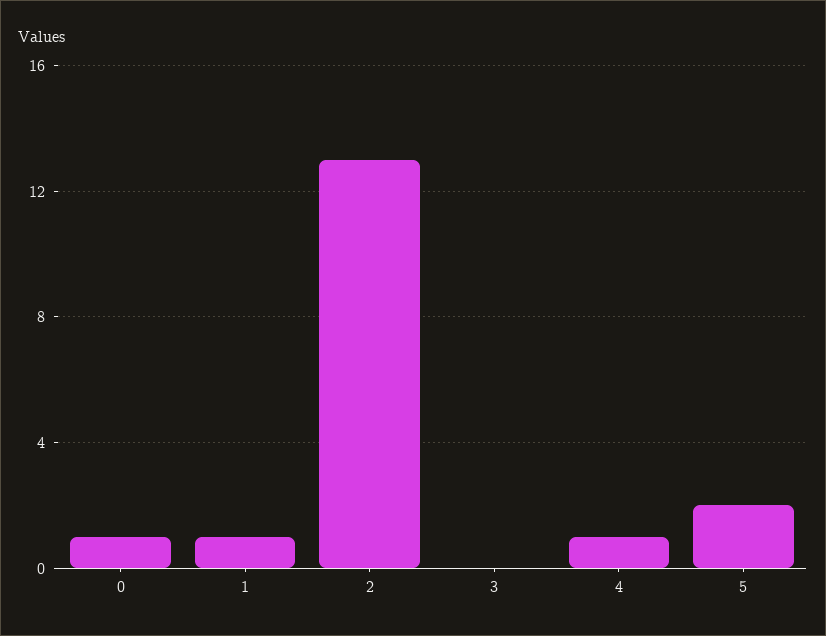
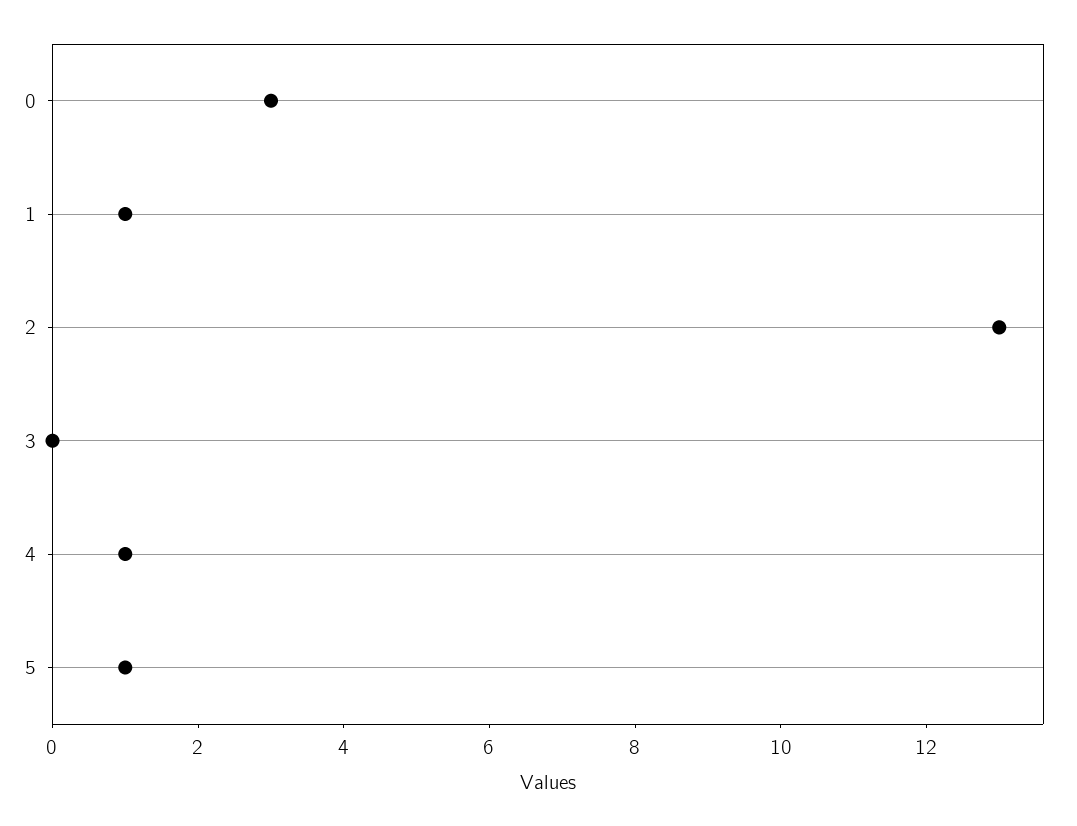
  {
-   "0": 1,
+   "0": 3,
    "1": 1,
    "2": 13,
    "3": 0,
    "4": 1,
-   "5": 2
+   "5": 1
  }

